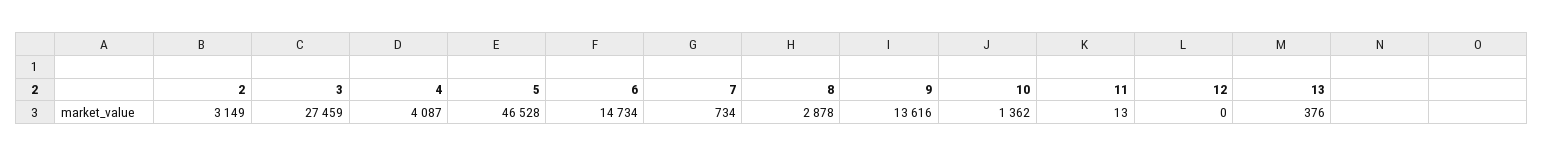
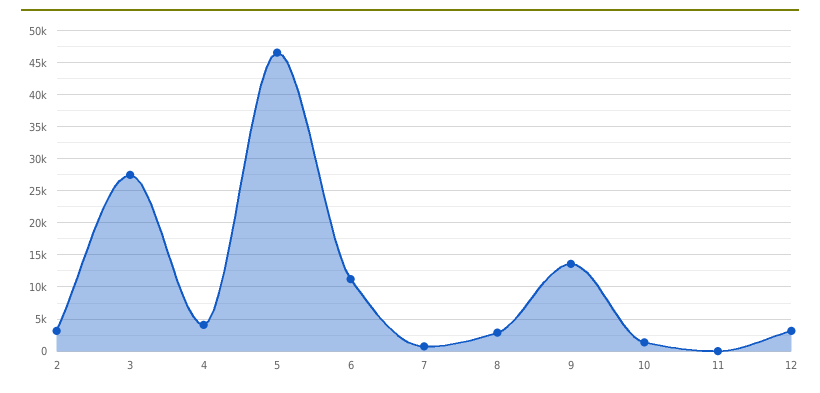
  {
    "2": 3149,
    "3": 27459,
    "4": 4087,
    "5": 46528,
-   "6": 14734,
+   "6": 11000,
    "7": 734,
    "8": 2878,
    "9": 13616,
    "10": 1362,
    "11": 13,
-   "12": 0,
+   "12": 3000
-   "13": 376
  }

